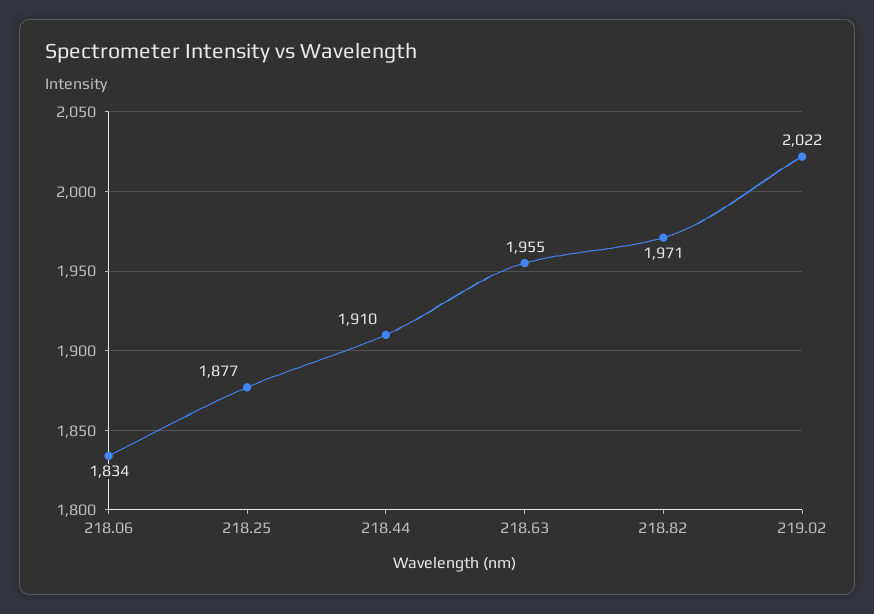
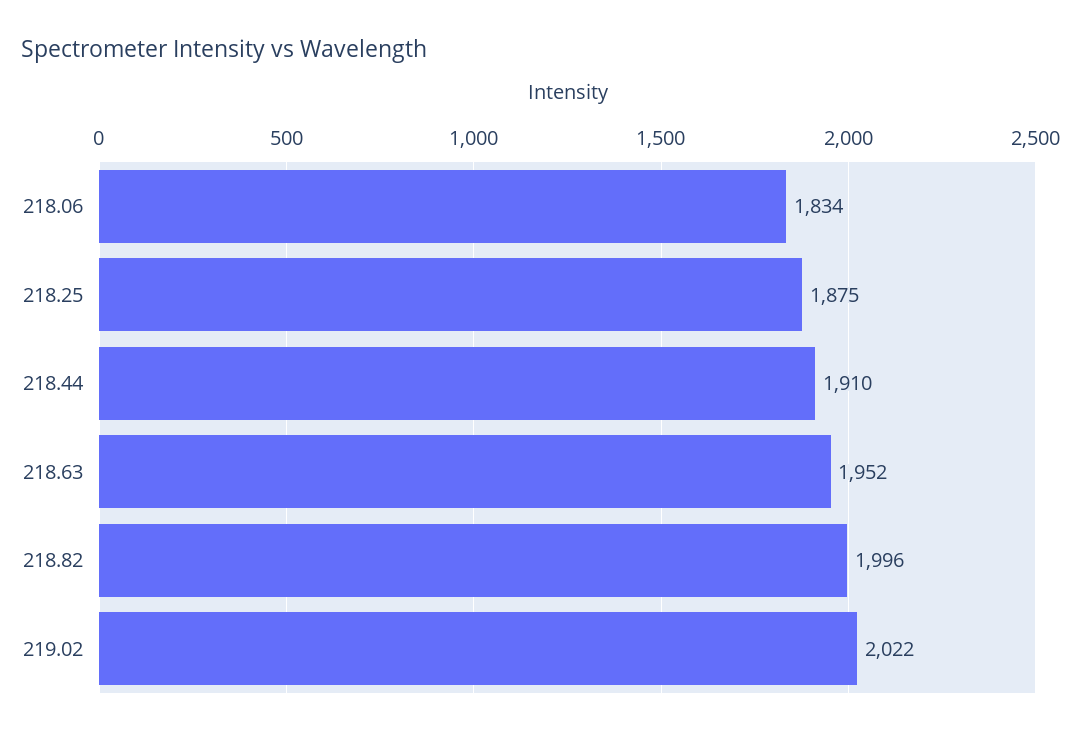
  {
    "218.06": 1834,
-   "218.25": 1877,
+   "218.25": 1875,
    "218.44": 1910,
-   "218.63": 1955,
+   "218.63": 1952,
-   "218.82": 1971,
+   "218.82": 1996,
    "219.02": 2022
  }

